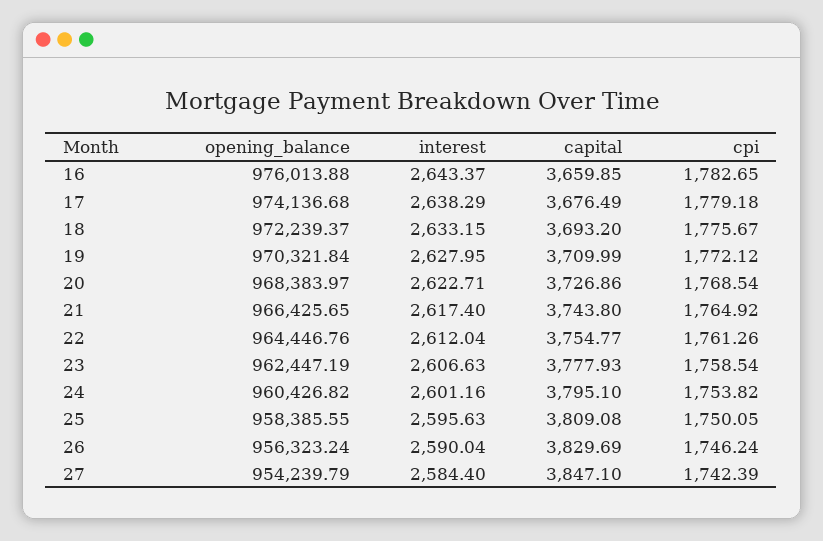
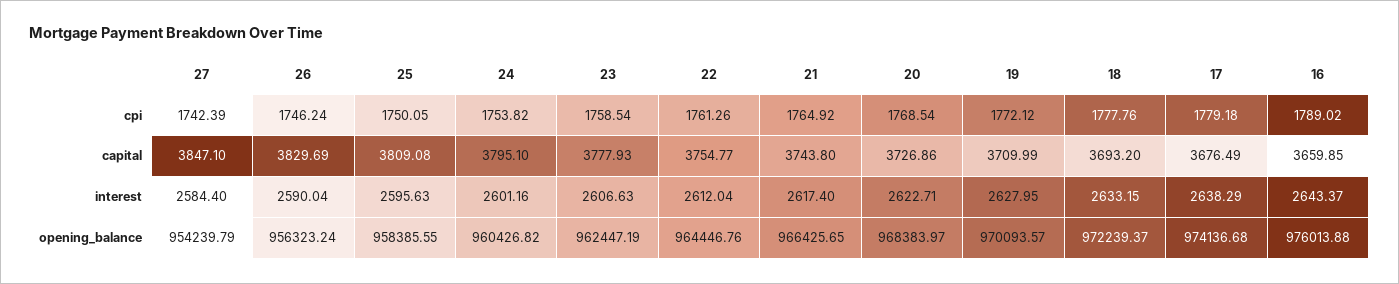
  {
    "opening_balance": {
      "16": 976013.88,
      "17": 974136.68,
      "18": 972239.37,
-     "19": 970321.84,
+     "19": 970093.57,
      "20": 968383.97,
      "21": 966425.65,
      "22": 964446.76,
      "23": 962447.19,
      "24": 960426.82,
      "25": 958385.55,
      "26": 956323.24,
      "27": 954239.79
    },
    "interest": {
      "16": 2643.37,
      "17": 2638.29,
      "18": 2633.15,
      "19": 2627.95,
      "20": 2622.71,
      "21": 2617.4,
      "22": 2612.04,
      "23": 2606.63,
      "24": 2601.16,
      "25": 2595.63,
      "26": 2590.04,
      "27": 2584.4
    },
    "capital": {
      "16": 3659.85,
      "17": 3676.49,
      "18": 3693.2,
      "19": 3709.99,
      "20": 3726.86,
      "21": 3743.8,
      "22": 3754.77,
      "23": 3777.93,
      "24": 3795.1,
      "25": 3809.08,
      "26": 3829.69,
      "27": 3847.1
    },
    "cpi": {
-     "16": 1782.65,
+     "16": 1789.02,
      "17": 1779.18,
-     "18": 1775.67,
+     "18": 1777.76,
      "19": 1772.12,
      "20": 1768.54,
      "21": 1764.92,
      "22": 1761.26,
      "23": 1758.54,
      "24": 1753.82,
      "25": 1750.05,
      "26": 1746.24,
      "27": 1742.39
    }
  }

